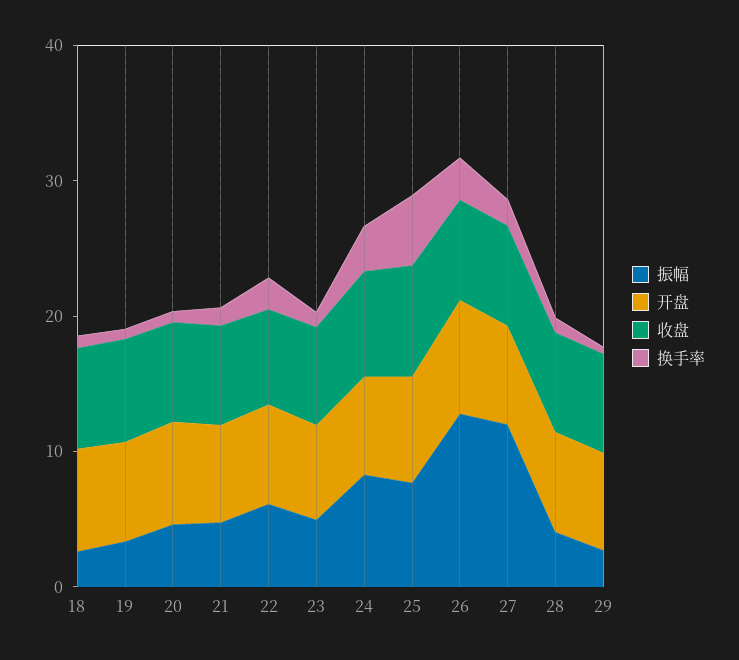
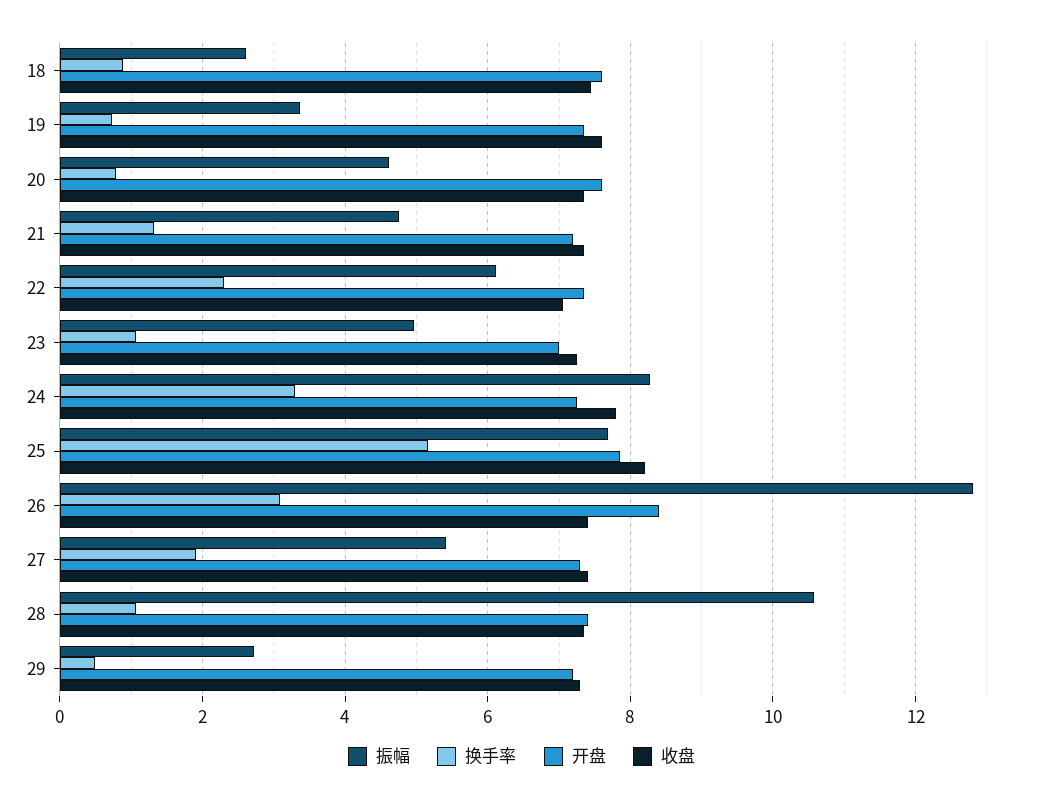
  {
    "振幅": {
      "18": 2.6,
      "19": 3.4,
      "20": 4.6,
      "21": 4.8,
      "22": 6.2,
      "23": 5,
      "24": 8.2,
      "25": 7.6,
      "26": 12.8,
-     "27": 12,
+     "27": 5.4,
-     "28": 4,
+     "28": 10.6,
      "29": 2.8
    },
    "开盘": {
      "18": 7.6,
      "19": 7.4,
      "20": 7.6,
      "21": 7.2,
      "22": 7.4,
      "23": 7,
      "24": 7.2,
      "25": 7.8,
      "26": 8.4,
      "27": 7.4,
      "28": 7.4,
      "29": 7.2
    },
    "收盘": {
      "18": 7.4,
      "19": 7.6,
      "20": 7.4,
      "21": 7.4,
      "22": 7,
      "23": 7.2,
      "24": 7.8,
      "25": 8.2,
      "26": 7.4,
      "27": 7.4,
      "28": 7.4,
      "29": 7.4
    },
    "换手率": {
      "18": 0.8,
      "19": 0.8,
      "20": 0.8,
      "21": 1.4,
      "22": 2.4,
      "23": 1,
      "24": 3.2,
      "25": 5.2,
      "26": 3,
      "27": 2,
      "28": 1,
      "29": 0.4
    }
  }

